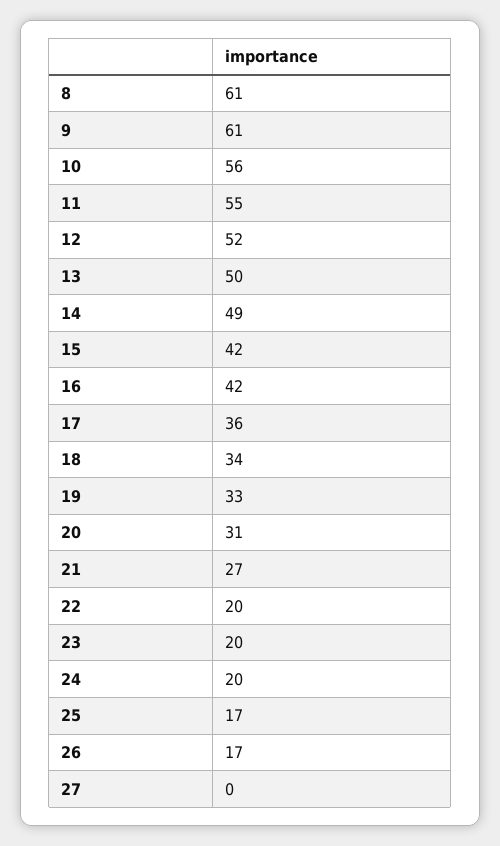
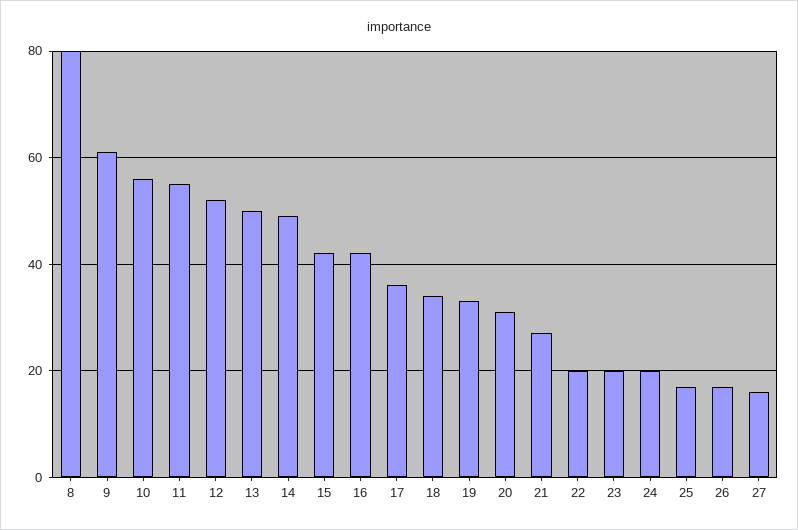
  {
-   "8": 61,
+   "8": 80,
    "9": 61,
    "10": 56,
    "11": 55,
    "12": 52,
    "13": 50,
    "14": 49,
    "15": 42,
    "16": 42,
    "17": 36,
    "18": 34,
    "19": 33,
    "20": 31,
    "21": 27,
    "22": 20,
    "23": 20,
    "24": 20,
    "25": 17,
    "26": 17,
-   "27": 0
+   "27": 15
  }

